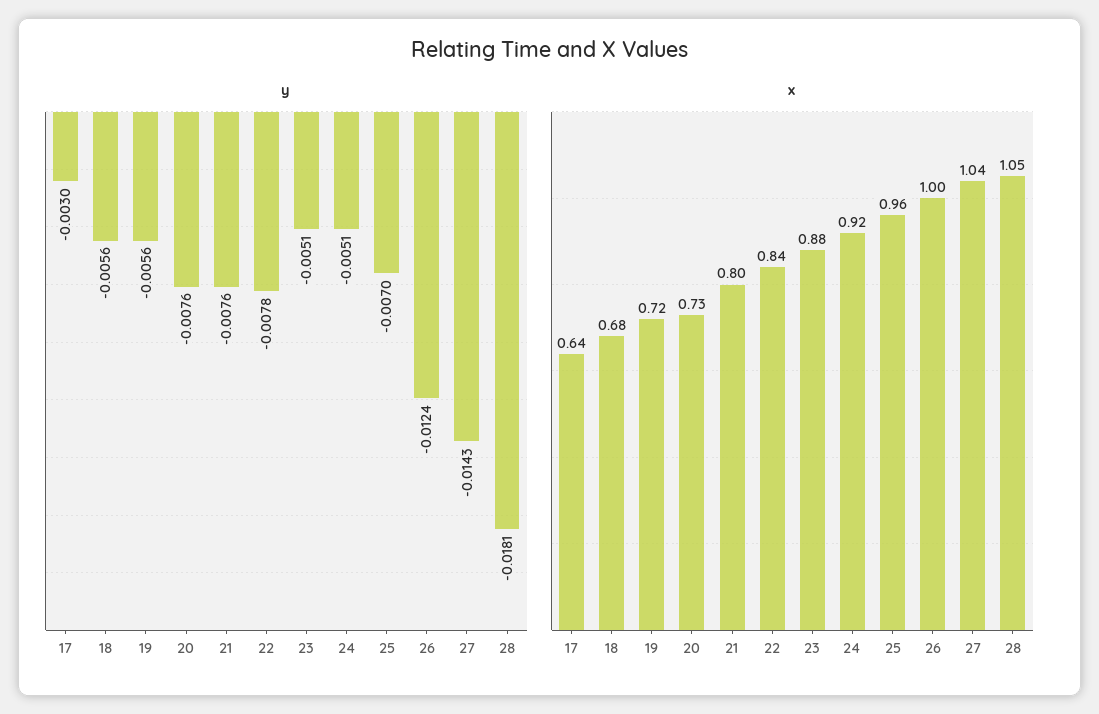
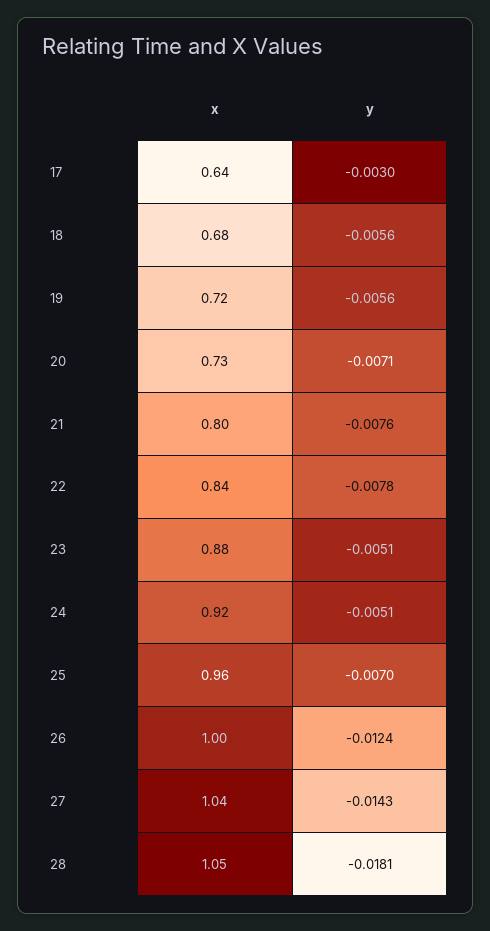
  {
    "y": {
      "17": -0.003,
      "18": -0.0056,
      "19": -0.0056,
-     "20": -0.0076,
+     "20": -0.0071,
      "21": -0.0076,
      "22": -0.0078,
      "23": -0.0051,
      "24": -0.0051,
      "25": -0.007,
      "26": -0.0124,
      "27": -0.0143,
      "28": -0.0181
    },
    "x": {
      "17": 0.64,
      "18": 0.68,
      "19": 0.72,
      "20": 0.73,
      "21": 0.8,
      "22": 0.84,
      "23": 0.88,
      "24": 0.92,
      "25": 0.96,
      "26": 1,
      "27": 1.04,
      "28": 1.05
    }
  }

